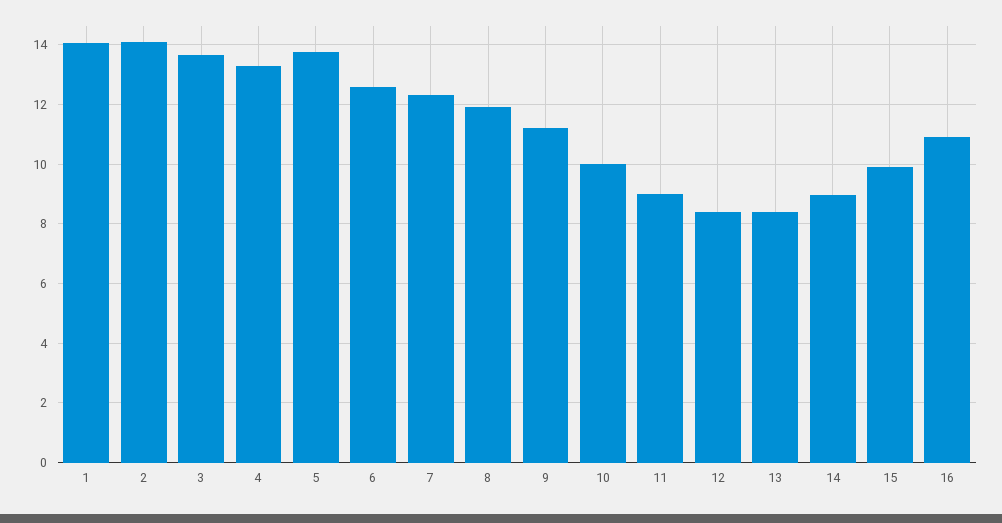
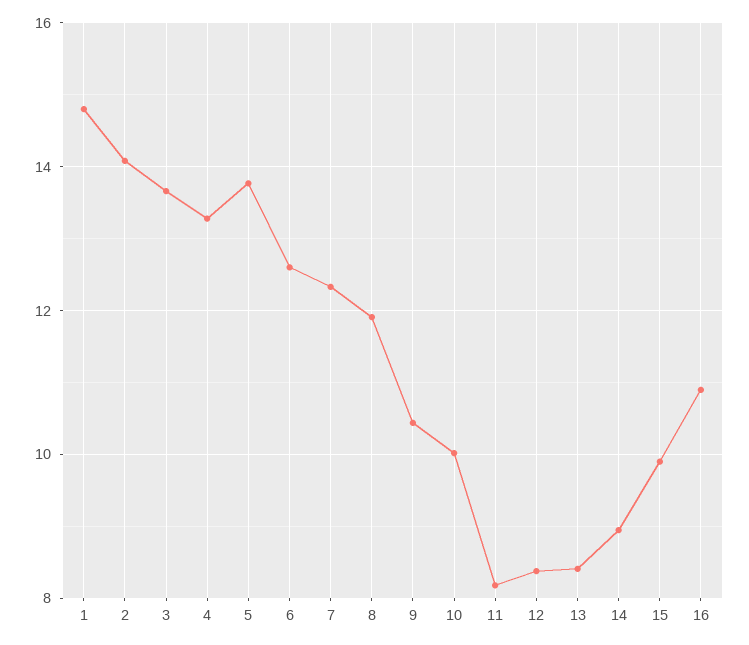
  {
-   "1": 14,
+   "1": 14.8,
    "2": 14,
    "3": 13.6,
    "4": 13.2,
    "5": 13.8,
    "6": 12.6,
    "7": 12.4,
    "8": 12,
-   "9": 11.25,
+   "9": 10.4,
    "10": 10,
-   "11": 9,
+   "11": 8.2,
    "12": 8.4,
    "13": 8.4,
    "14": 9,
    "15": 10,
    "16": 11
  }

